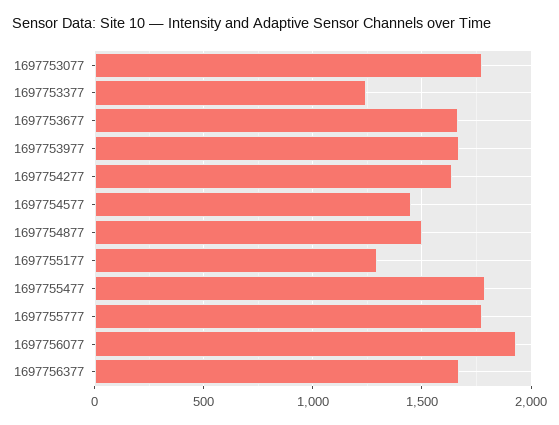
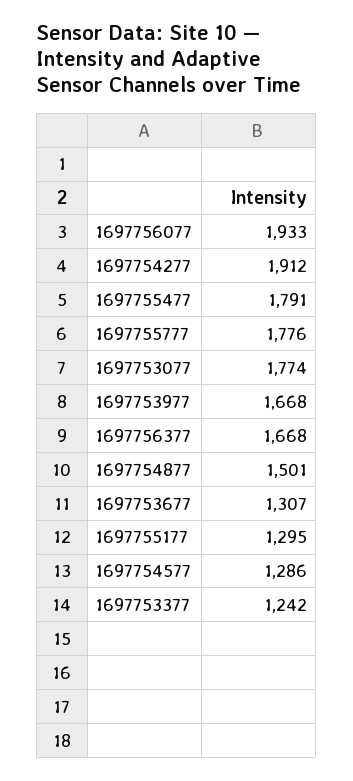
  {
    "1697753077": 1774,
    "1697753377": 1242,
-   "1697753677": 1650,
+   "1697753677": 1307,
    "1697753977": 1668,
-   "1697754277": 1650,
+   "1697754277": 1912,
-   "1697754577": 1450,
+   "1697754577": 1286,
    "1697754877": 1501,
    "1697755177": 1295,
    "1697755477": 1791,
    "1697755777": 1776,
    "1697756077": 1933,
    "1697756377": 1668
  }

